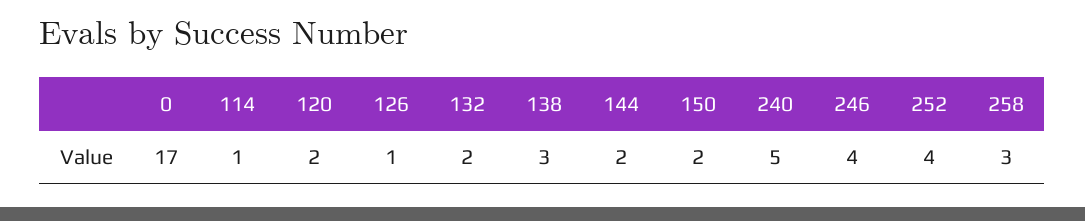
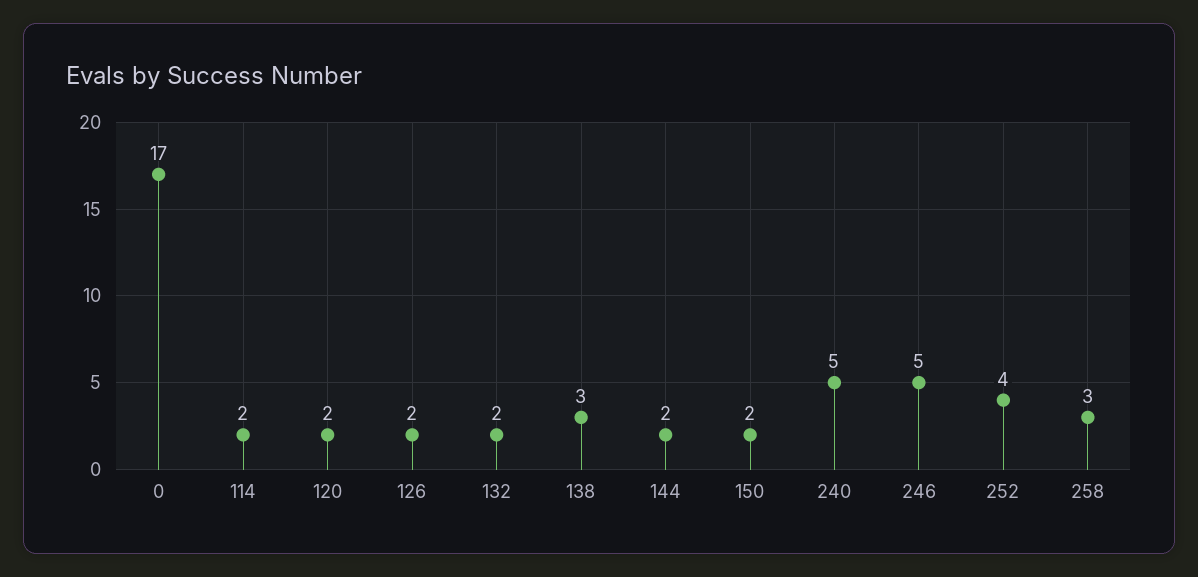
  {
    "0": 17,
-   "114": 1,
+   "114": 2,
    "120": 2,
-   "126": 1,
+   "126": 2,
    "132": 2,
    "138": 3,
    "144": 2,
    "150": 2,
    "240": 5,
-   "246": 4,
+   "246": 5,
    "252": 4,
    "258": 3
  }

